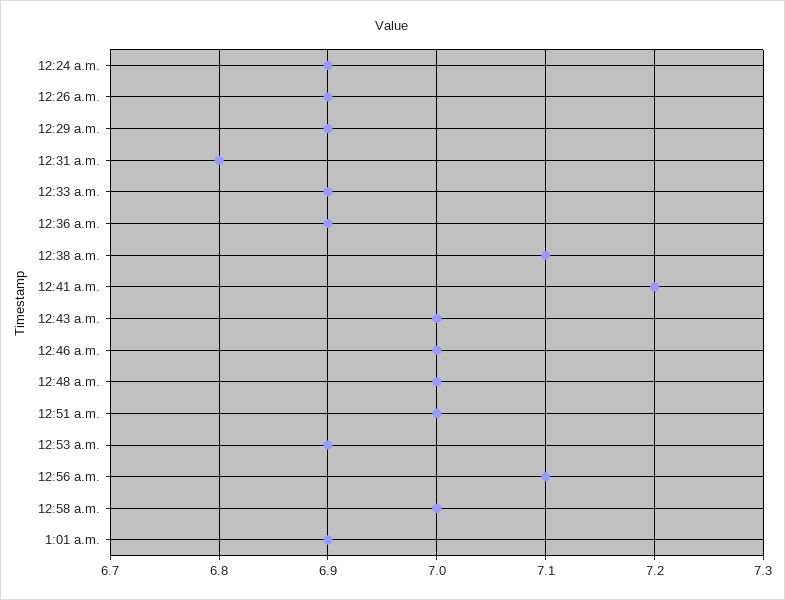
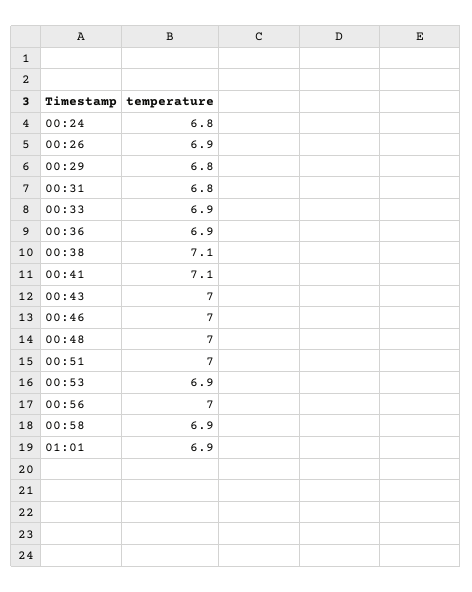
  {
-   "12:24 a.m.": 6.9,
+   "12:24 a.m.": 6.8,
    "12:26 a.m.": 6.9,
-   "12:29 a.m.": 6.9,
+   "12:29 a.m.": 6.8,
    "12:31 a.m.": 6.8,
    "12:33 a.m.": 6.9,
    "12:36 a.m.": 6.9,
    "12:38 a.m.": 7.1,
-   "12:41 a.m.": 7.2,
+   "12:41 a.m.": 7.1,
    "12:43 a.m.": 7,
    "12:46 a.m.": 7,
    "12:48 a.m.": 7,
    "12:51 a.m.": 7,
    "12:53 a.m.": 6.9,
-   "12:56 a.m.": 7.1,
+   "12:56 a.m.": 7,
-   "12:58 a.m.": 7,
+   "12:58 a.m.": 6.9,
    "1:01 a.m.": 6.9
  }

